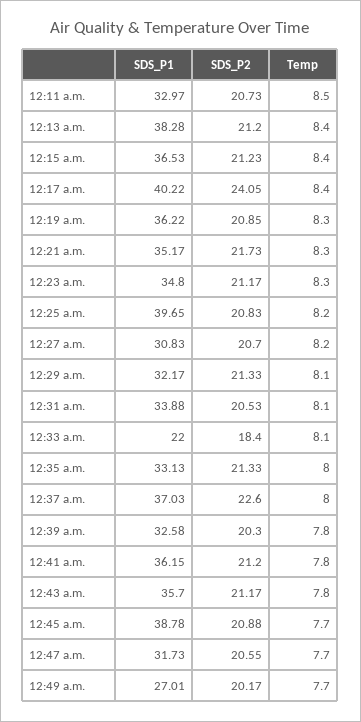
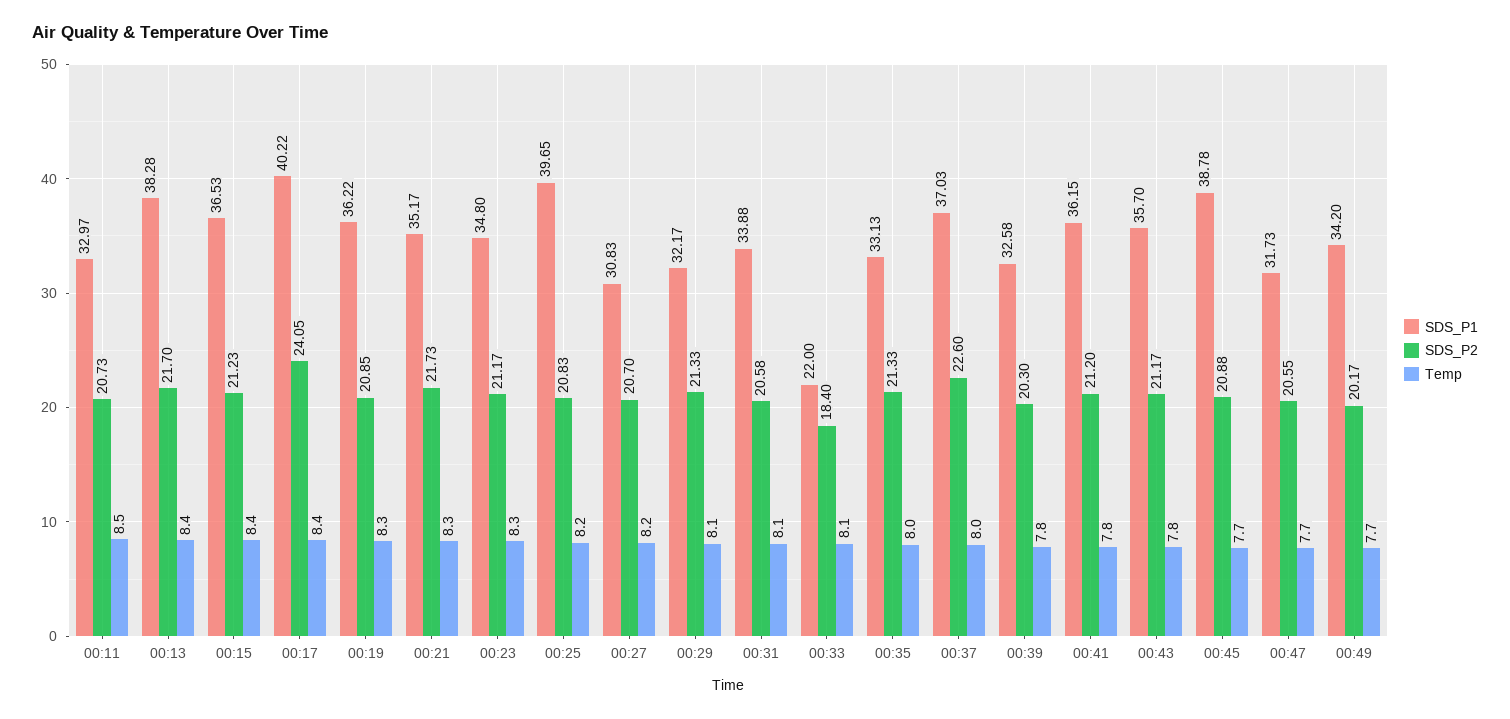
  {
    "SDS_P1": {
      "12:11 a.m.": 32.97,
      "12:13 a.m.": 38.28,
      "12:15 a.m.": 36.53,
      "12:17 a.m.": 40.22,
      "12:19 a.m.": 36.22,
      "12:21 a.m.": 35.17,
      "12:23 a.m.": 34.8,
      "12:25 a.m.": 39.65,
      "12:27 a.m.": 30.83,
      "12:29 a.m.": 32.17,
      "12:31 a.m.": 33.88,
      "12:33 a.m.": 22,
      "12:35 a.m.": 33.13,
      "12:37 a.m.": 37.03,
      "12:39 a.m.": 32.58,
      "12:41 a.m.": 36.15,
      "12:43 a.m.": 35.7,
      "12:45 a.m.": 38.78,
      "12:47 a.m.": 31.73,
-     "12:49 a.m.": 27.01
+     "12:49 a.m.": 34.2
    },
    "SDS_P2": {
      "12:11 a.m.": 20.73,
-     "12:13 a.m.": 21.2,
+     "12:13 a.m.": 21.7,
      "12:15 a.m.": 21.23,
      "12:17 a.m.": 24.05,
      "12:19 a.m.": 20.85,
      "12:21 a.m.": 21.73,
      "12:23 a.m.": 21.17,
      "12:25 a.m.": 20.83,
      "12:27 a.m.": 20.7,
      "12:29 a.m.": 21.33,
-     "12:31 a.m.": 20.53,
+     "12:31 a.m.": 20.58,
      "12:33 a.m.": 18.4,
      "12:35 a.m.": 21.33,
      "12:37 a.m.": 22.6,
      "12:39 a.m.": 20.3,
      "12:41 a.m.": 21.2,
      "12:43 a.m.": 21.17,
      "12:45 a.m.": 20.88,
      "12:47 a.m.": 20.55,
      "12:49 a.m.": 20.17
    },
    "Temp": {
      "12:11 a.m.": 8.5,
      "12:13 a.m.": 8.4,
      "12:15 a.m.": 8.4,
      "12:17 a.m.": 8.4,
      "12:19 a.m.": 8.3,
      "12:21 a.m.": 8.3,
      "12:23 a.m.": 8.3,
      "12:25 a.m.": 8.2,
      "12:27 a.m.": 8.2,
      "12:29 a.m.": 8.1,
      "12:31 a.m.": 8.1,
      "12:33 a.m.": 8.1,
      "12:35 a.m.": 8,
      "12:37 a.m.": 8,
      "12:39 a.m.": 7.8,
      "12:41 a.m.": 7.8,
      "12:43 a.m.": 7.8,
      "12:45 a.m.": 7.7,
      "12:47 a.m.": 7.7,
      "12:49 a.m.": 7.7
    }
  }

